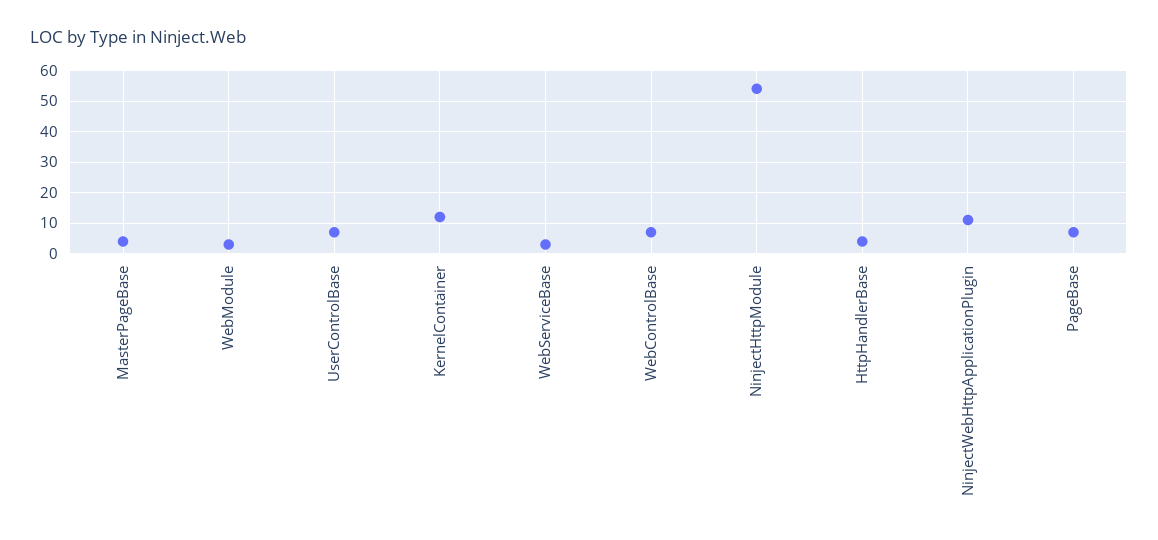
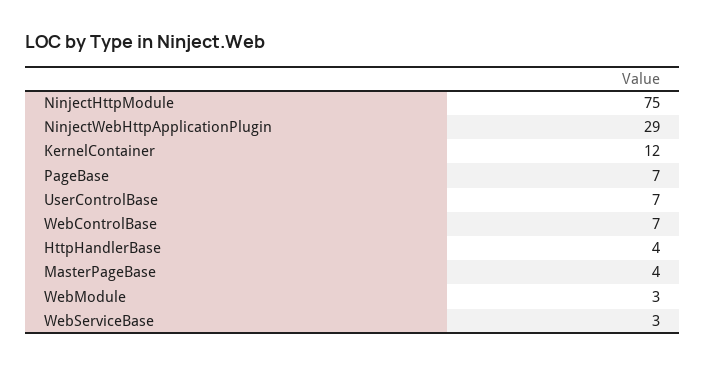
  {
    "MasterPageBase": 4,
    "WebModule": 3,
    "UserControlBase": 7,
    "KernelContainer": 12,
    "WebServiceBase": 3,
    "WebControlBase": 7,
-   "NinjectHttpModule": 55,
+   "NinjectHttpModule": 75,
    "HttpHandlerBase": 4,
-   "NinjectWebHttpApplicationPlugin": 10,
+   "NinjectWebHttpApplicationPlugin": 29,
    "PageBase": 7
  }

